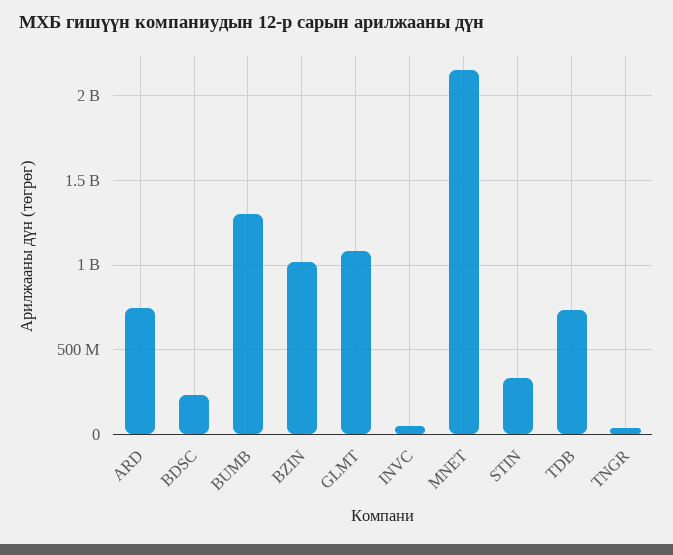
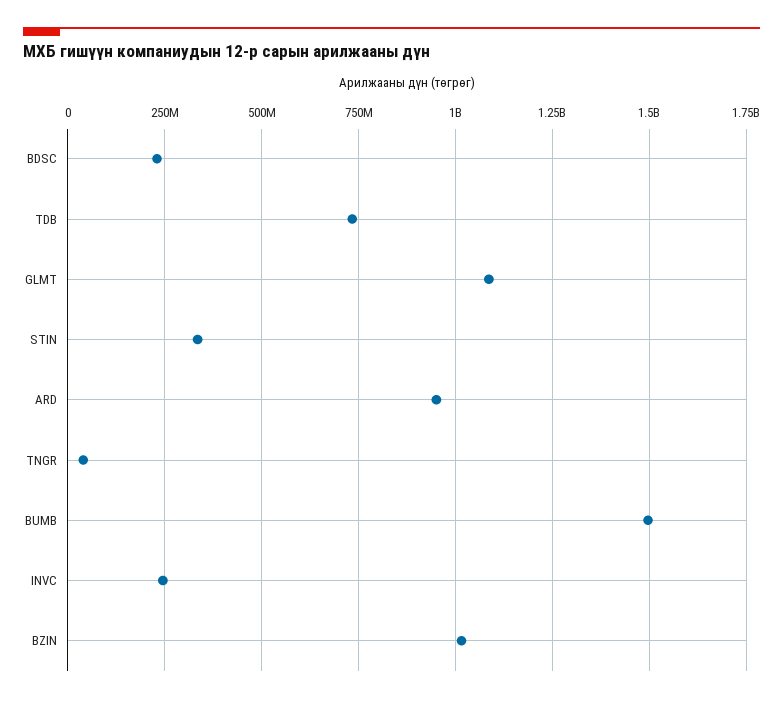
  {
-   "ARD": 750000000,
+   "ARD": 950000000,
    "BDSC": 225000000,
-   "BUMB": 1300000000,
+   "BUMB": 1500000000,
    "BZIN": 1025000000,
    "GLMT": 1075000000,
-   "INVC": 50000000,
+   "INVC": 250000000,
-   "MNET": 2150000000,
    "STIN": 325000000,
    "TDB": 725000000,
    "TNGR": 50000000
  }

